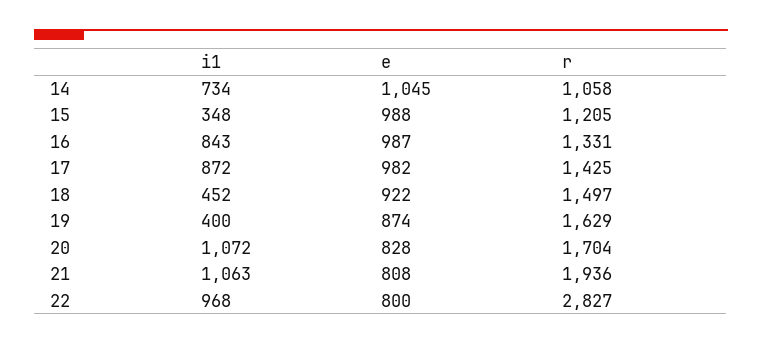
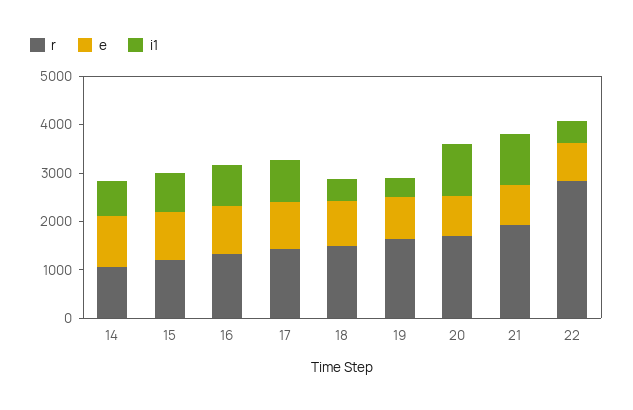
  {
    "i1": {
      "14": 734,
-     "15": 348,
+     "15": 800,
      "16": 843,
      "17": 872,
      "18": 452,
      "19": 400,
      "20": 1072,
      "21": 1063,
-     "22": 968
+     "22": 400
    },
    "e": {
      "14": 1045,
      "15": 988,
      "16": 987,
      "17": 982,
      "18": 922,
      "19": 874,
      "20": 828,
      "21": 808,
      "22": 800
    },
    "r": {
      "14": 1058,
      "15": 1205,
      "16": 1331,
      "17": 1425,
      "18": 1497,
      "19": 1629,
      "20": 1704,
      "21": 1936,
      "22": 2827
    }
  }

